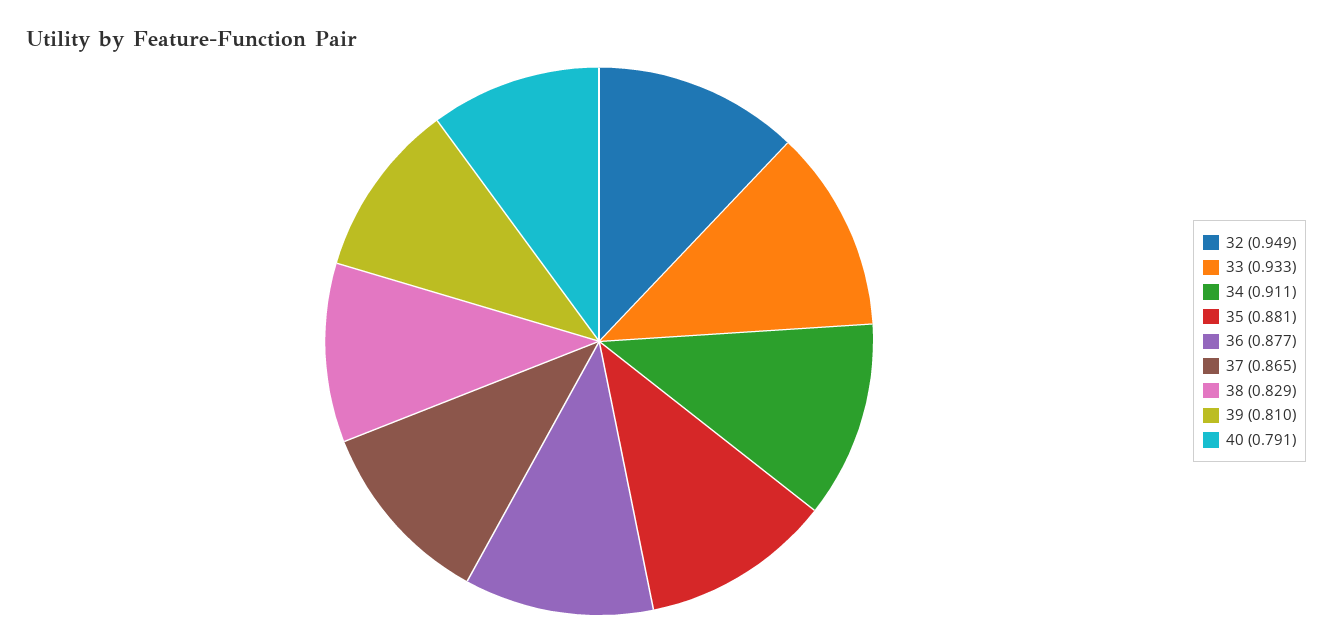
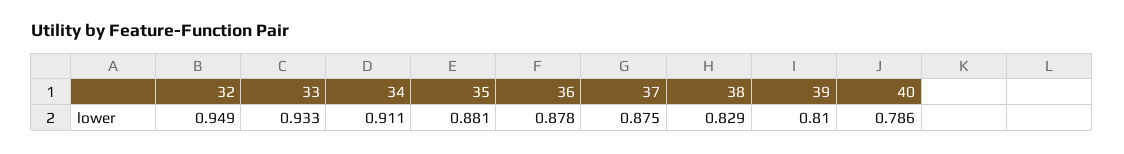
  {
    "32": 0.949,
    "33": 0.933,
    "34": 0.911,
    "35": 0.881,
-   "36": 0.877,
+   "36": 0.878,
-   "37": 0.865,
+   "37": 0.875,
    "38": 0.829,
    "39": 0.81,
-   "40": 0.791
+   "40": 0.786
  }

